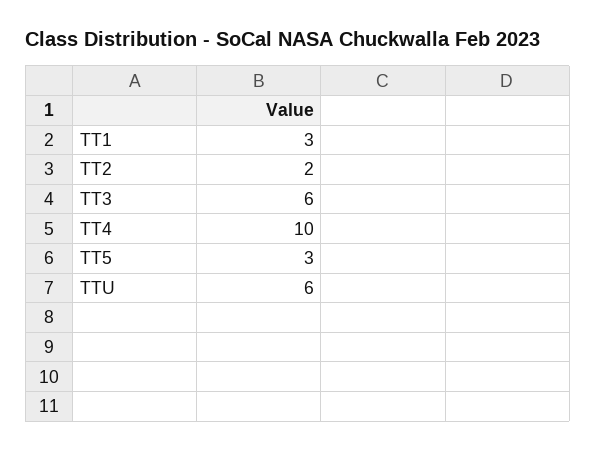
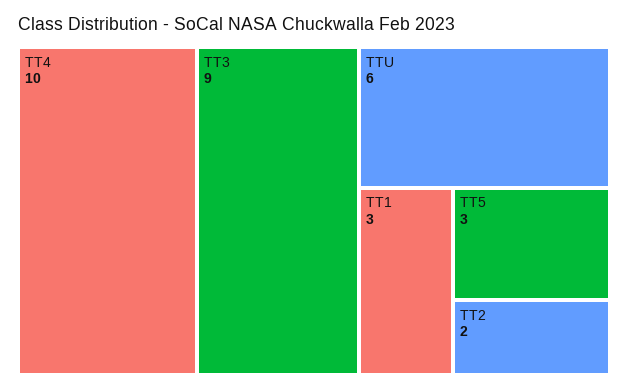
  {
    "TT1": 3,
    "TT2": 2,
-   "TT3": 6,
+   "TT3": 9,
    "TT4": 10,
    "TT5": 3,
    "TTU": 6
  }

